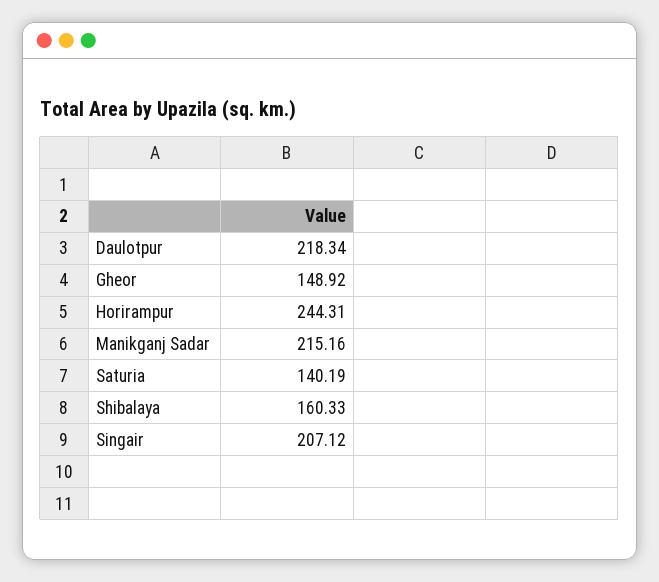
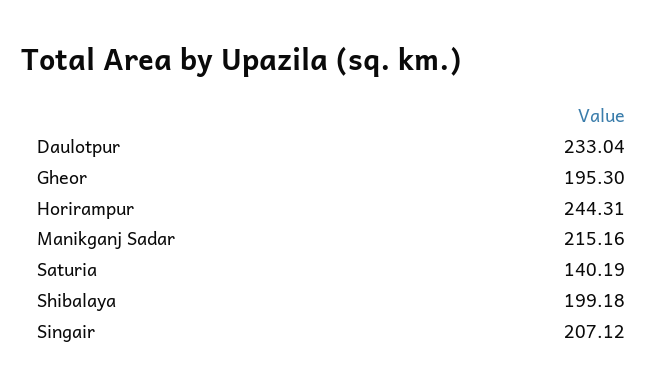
  {
-   "Daulotpur": 218.34,
+   "Daulotpur": 233.04,
-   "Gheor": 148.92,
+   "Gheor": 195.3,
    "Horirampur": 244.31,
    "Manikganj Sadar": 215.16,
    "Saturia": 140.19,
-   "Shibalaya": 160.33,
+   "Shibalaya": 199.18,
    "Singair": 207.12
  }

